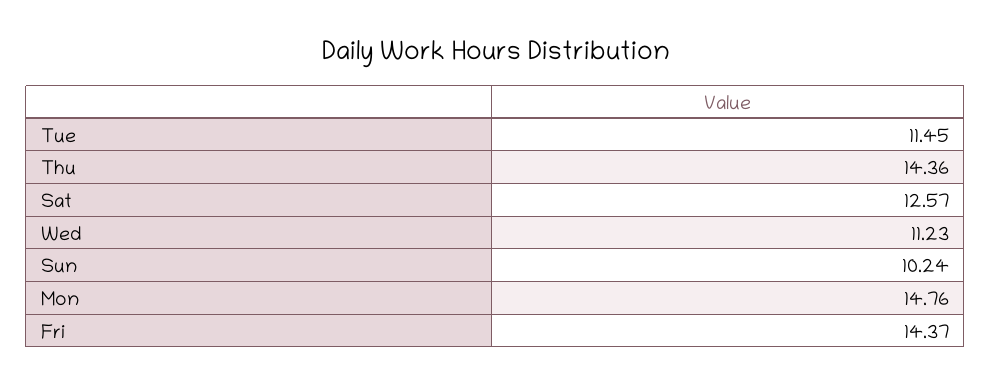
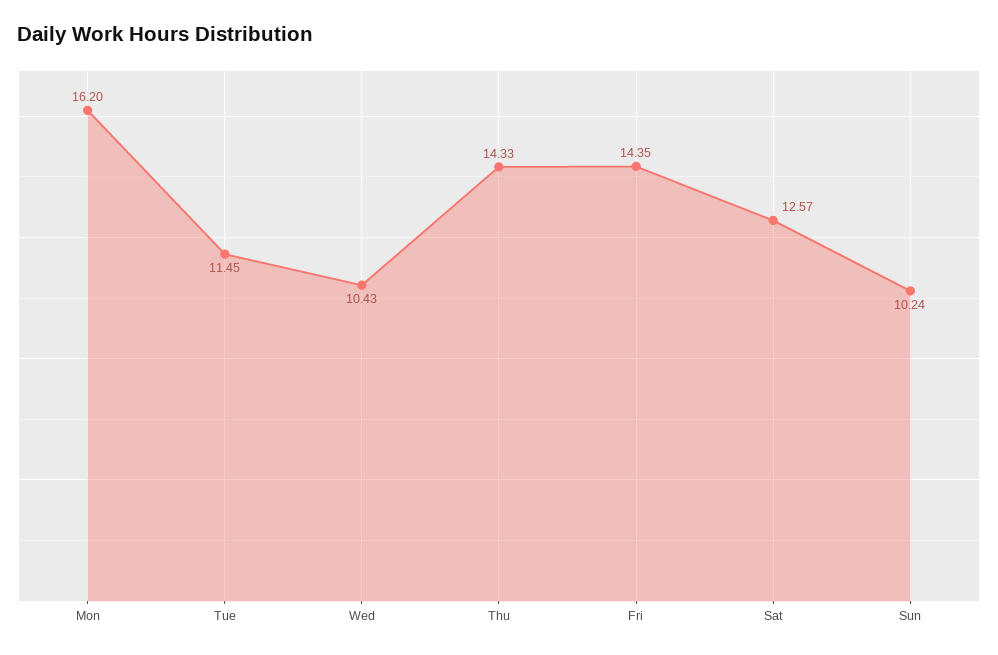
  {
    "Tue": 11.45,
-   "Thu": 14.36,
+   "Thu": 14.33,
    "Sat": 12.57,
-   "Wed": 11.23,
+   "Wed": 10.43,
    "Sun": 10.24,
-   "Mon": 14.76,
+   "Mon": 16.2,
-   "Fri": 14.37
+   "Fri": 14.35
  }

